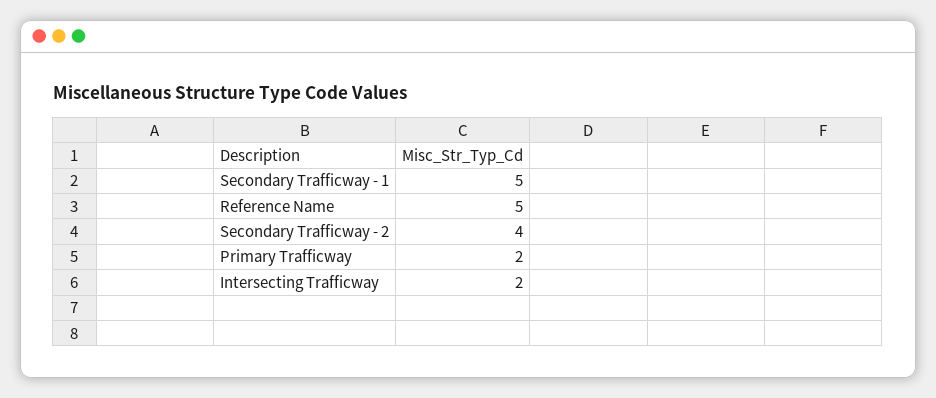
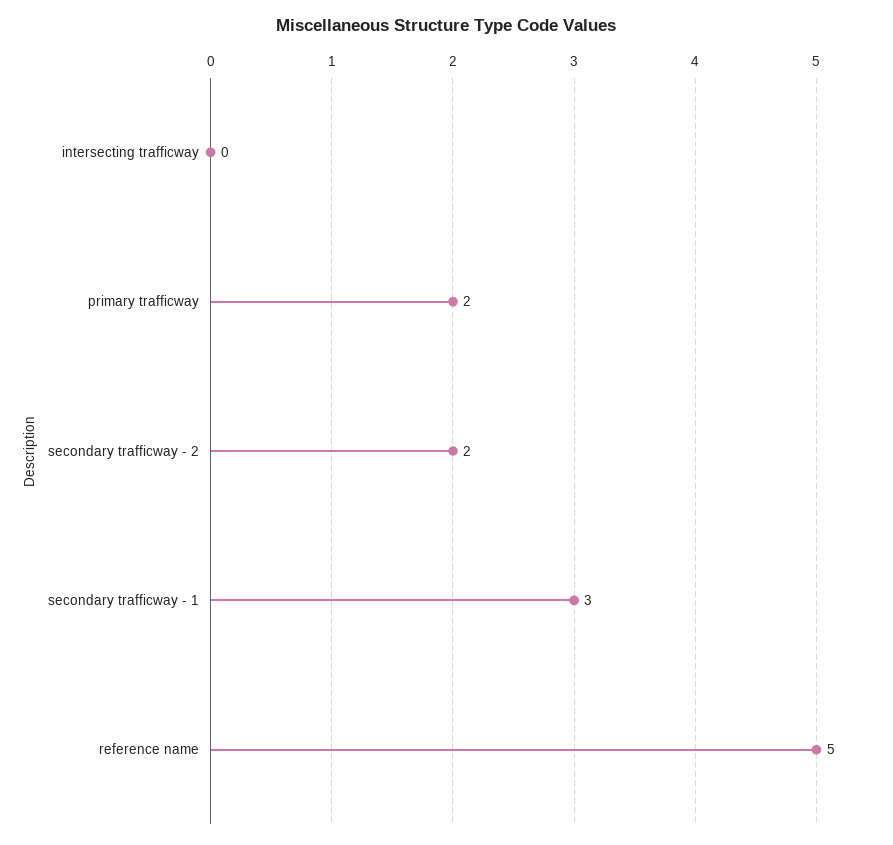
  {
-   "Secondary Trafficway - 1": 5,
+   "Secondary Trafficway - 1": 3,
    "Reference Name": 5,
-   "Secondary Trafficway - 2": 4,
+   "Secondary Trafficway - 2": 2,
    "Primary Trafficway": 2,
-   "Intersecting Trafficway": 2
+   "Intersecting Trafficway": 0
  }

